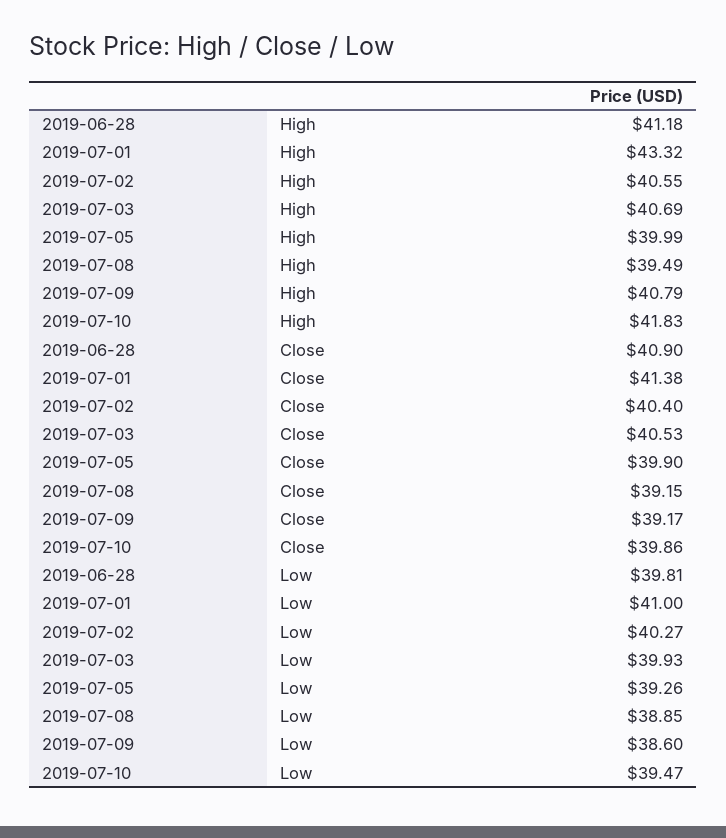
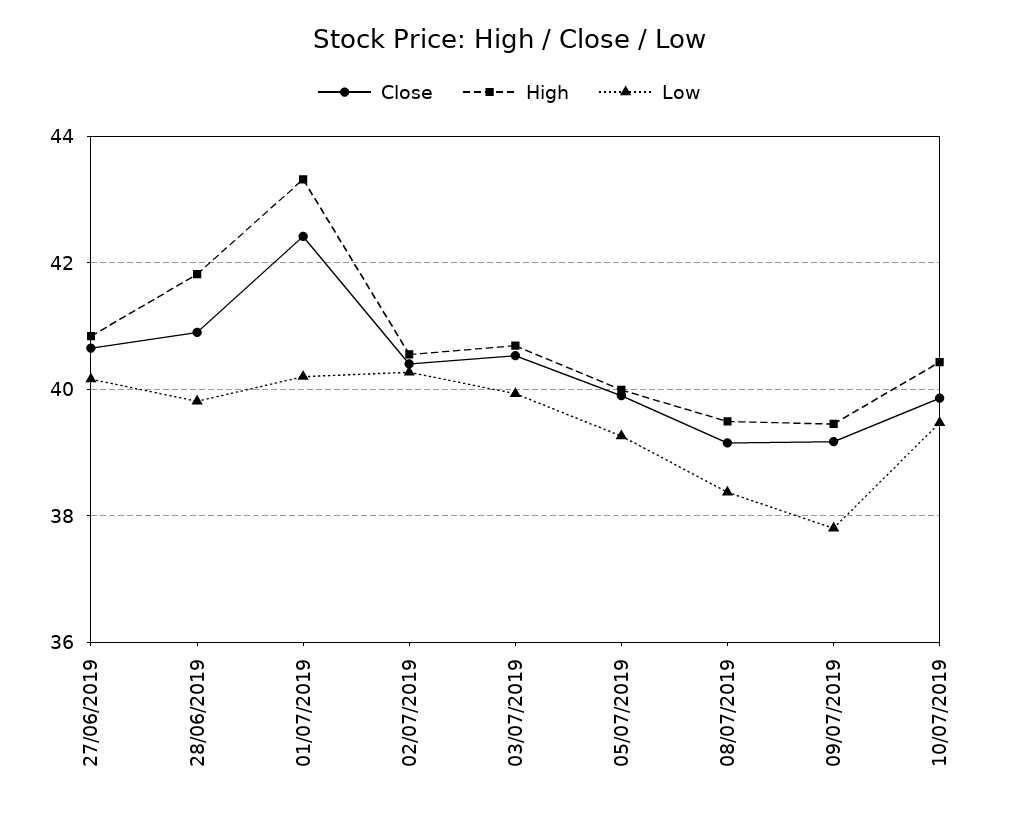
  {
    "High": {
-     "2019-06-28": 41.18,
+     "2019-06-28": 41.8,
      "2019-07-01": 43.32,
      "2019-07-02": 40.55,
      "2019-07-03": 40.69,
      "2019-07-05": 39.99,
      "2019-07-08": 39.49,
-     "2019-07-09": 40.79,
+     "2019-07-09": 39.4,
-     "2019-07-10": 41.83
+     "2019-07-10": 40.4,
+     "27/06/2019": 40.8
    },
    "Close": {
      "2019-06-28": 40.9,
-     "2019-07-01": 41.38,
+     "2019-07-01": 42.4,
      "2019-07-02": 40.4,
      "2019-07-03": 40.53,
      "2019-07-05": 39.9,
      "2019-07-08": 39.15,
      "2019-07-09": 39.17,
-     "2019-07-10": 39.86
+     "2019-07-10": 39.86,
+     "27/06/2019": 40.6
    },
    "Low": {
      "2019-06-28": 39.81,
-     "2019-07-01": 41,
+     "2019-07-01": 40.2,
      "2019-07-02": 40.27,
      "2019-07-03": 39.93,
      "2019-07-05": 39.26,
-     "2019-07-08": 38.85,
+     "2019-07-08": 38.4,
-     "2019-07-09": 38.6,
+     "2019-07-09": 37.8,
-     "2019-07-10": 39.47
+     "2019-07-10": 39.47,
+     "27/06/2019": 40.2
    }
  }

